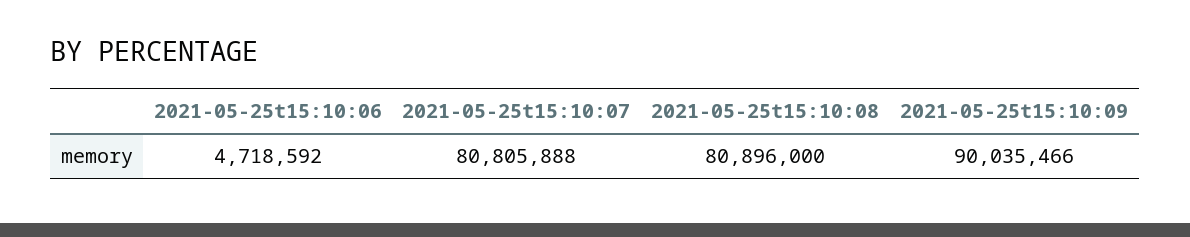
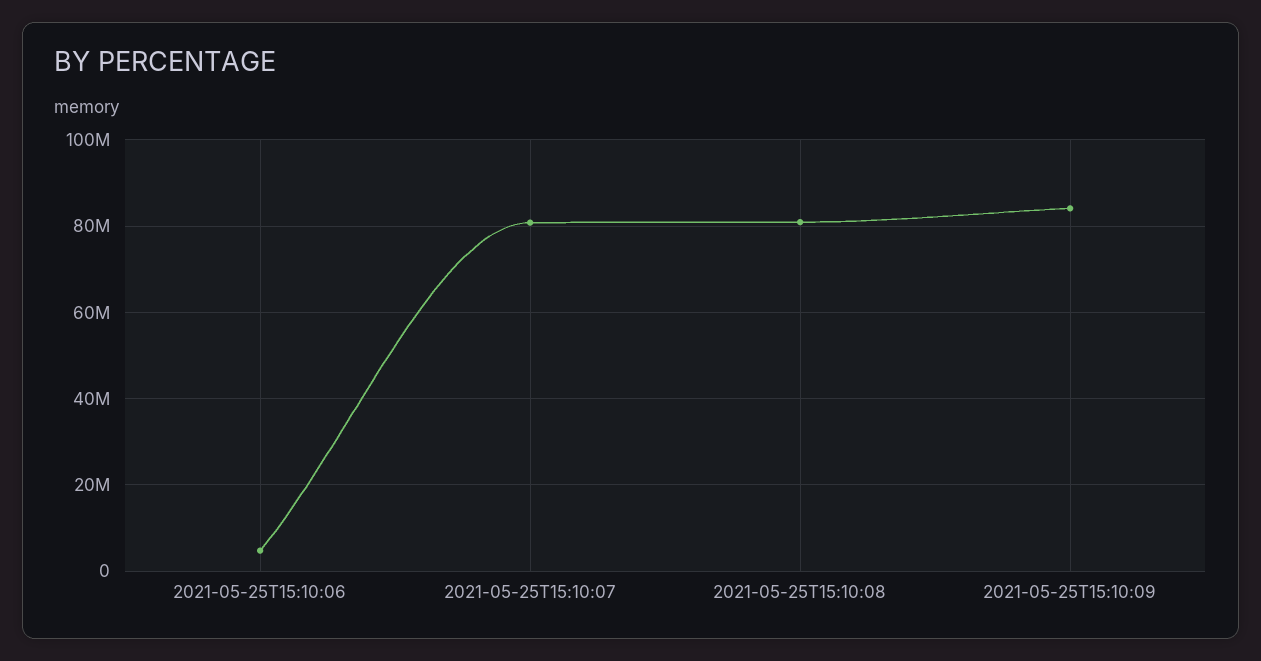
  {
    "2021-05-25t15:10:06": 4718592,
    "2021-05-25t15:10:07": 80805888,
    "2021-05-25t15:10:08": 80896000,
-   "2021-05-25t15:10:09": 90035466
+   "2021-05-25t15:10:09": 84000000
  }

